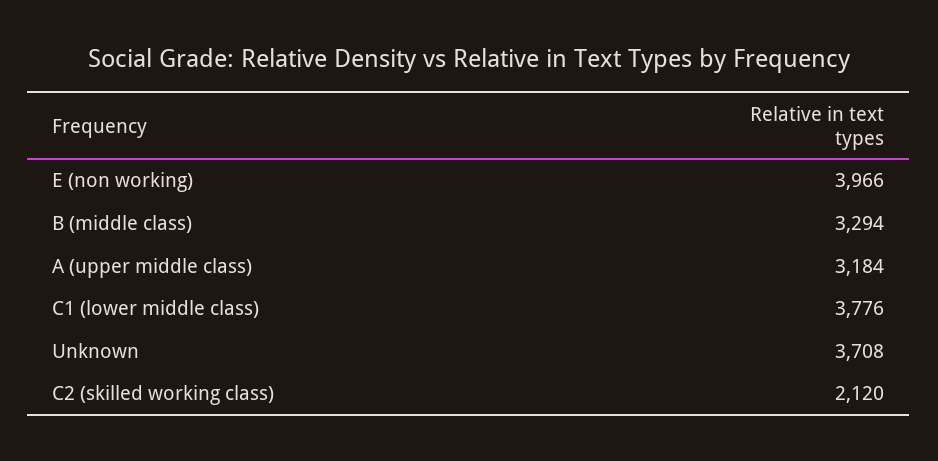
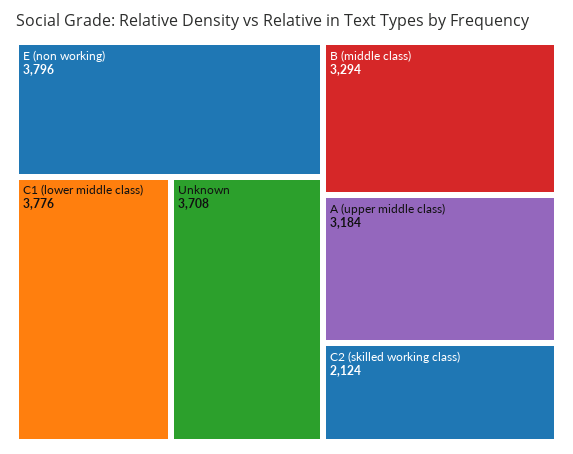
  {
-   "E (non working)": 3966,
+   "E (non working)": 3796,
    "B (middle class)": 3294,
    "A (upper middle class)": 3184,
    "C1 (lower middle class)": 3776,
    "Unknown": 3708,
-   "C2 (skilled working class)": 2120
+   "C2 (skilled working class)": 2124
  }

